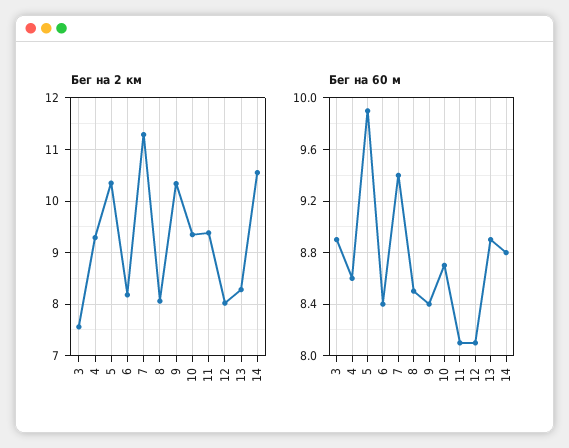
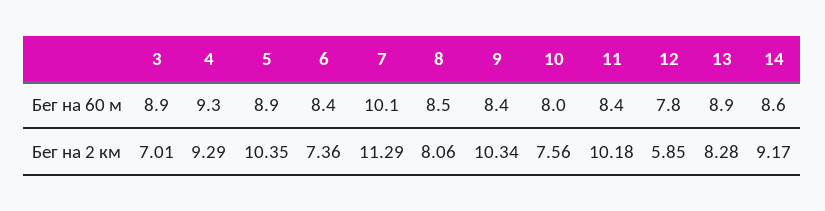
  {
    "Бег на 2 км": {
-     "3": 7.6,
+     "3": 7.01,
      "4": 9.29,
      "5": 10.35,
-     "6": 8.2,
+     "6": 7.36,
      "7": 11.29,
      "8": 8.06,
      "9": 10.34,
-     "10": 9.4,
+     "10": 7.56,
-     "11": 9.4,
+     "11": 10.18,
-     "12": 8,
+     "12": 5.85,
      "13": 8.28,
-     "14": 10.6
+     "14": 9.17
    },
    "Бег на 60 м": {
      "3": 8.9,
-     "4": 8.6,
+     "4": 9.3,
-     "5": 9.9,
+     "5": 8.9,
      "6": 8.4,
-     "7": 9.4,
+     "7": 10.1,
      "8": 8.5,
      "9": 8.4,
-     "10": 8.7,
+     "10": 8,
-     "11": 8.1,
+     "11": 8.4,
-     "12": 8.1,
+     "12": 7.8,
      "13": 8.9,
-     "14": 8.8
+     "14": 8.6
    }
  }

